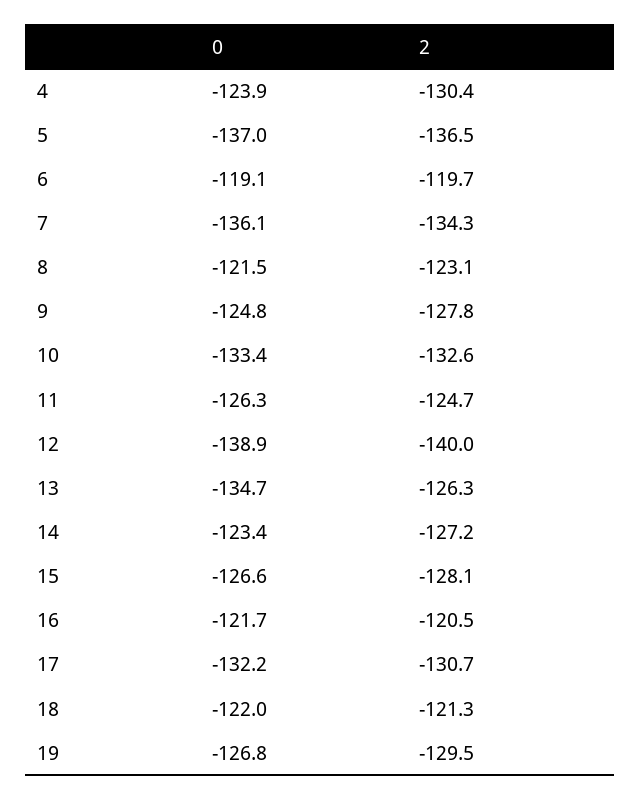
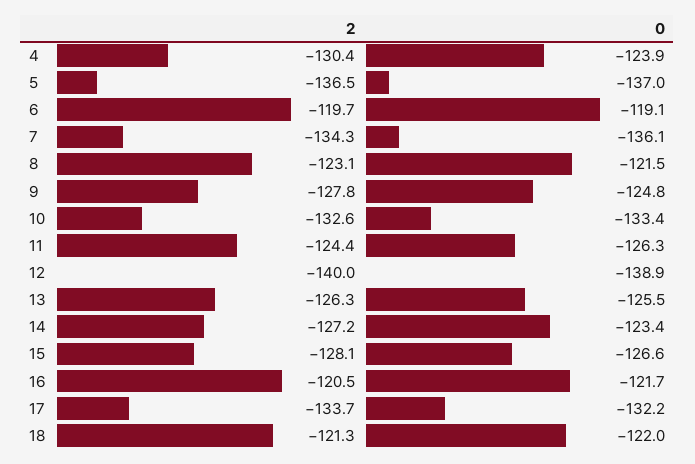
  {
    "0": {
      "4": -123.9,
      "5": -137,
      "6": -119.1,
      "7": -136.1,
      "8": -121.5,
      "9": -124.8,
      "10": -133.4,
      "11": -126.3,
      "12": -138.9,
-     "13": -134.7,
+     "13": -125.5,
      "14": -123.4,
      "15": -126.6,
      "16": -121.7,
      "17": -132.2,
-     "18": -122,
+     "18": -122
-     "19": -126.8
    },
    "2": {
      "4": -130.4,
      "5": -136.5,
      "6": -119.7,
      "7": -134.3,
      "8": -123.1,
      "9": -127.8,
      "10": -132.6,
-     "11": -124.7,
+     "11": -124.4,
      "12": -140,
      "13": -126.3,
      "14": -127.2,
      "15": -128.1,
      "16": -120.5,
-     "17": -130.7,
+     "17": -133.7,
-     "18": -121.3,
+     "18": -121.3
-     "19": -129.5
    }
  }

